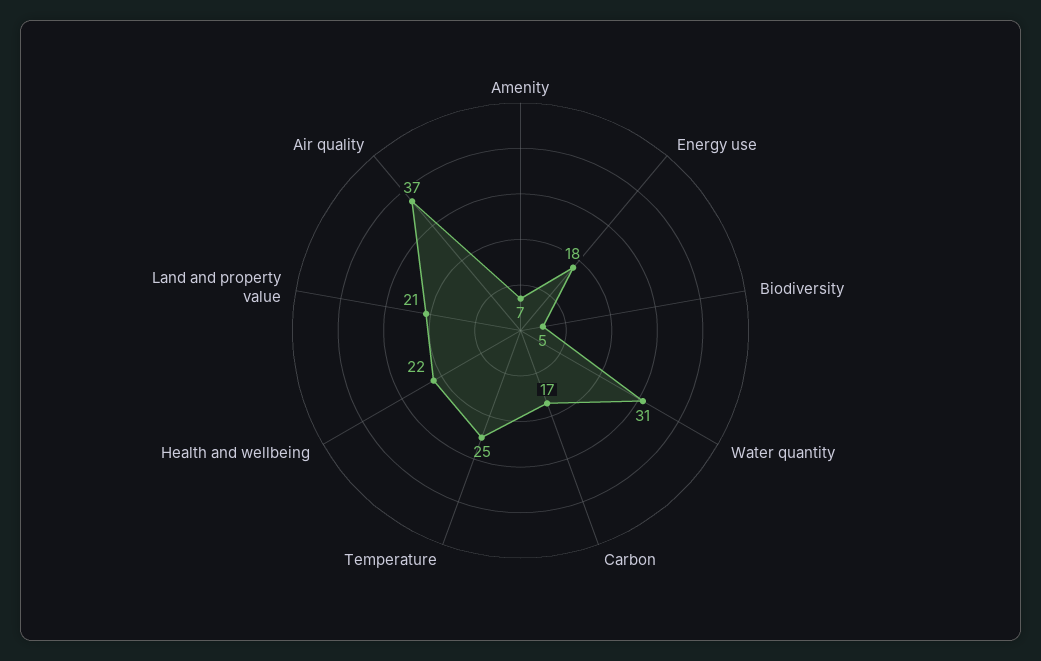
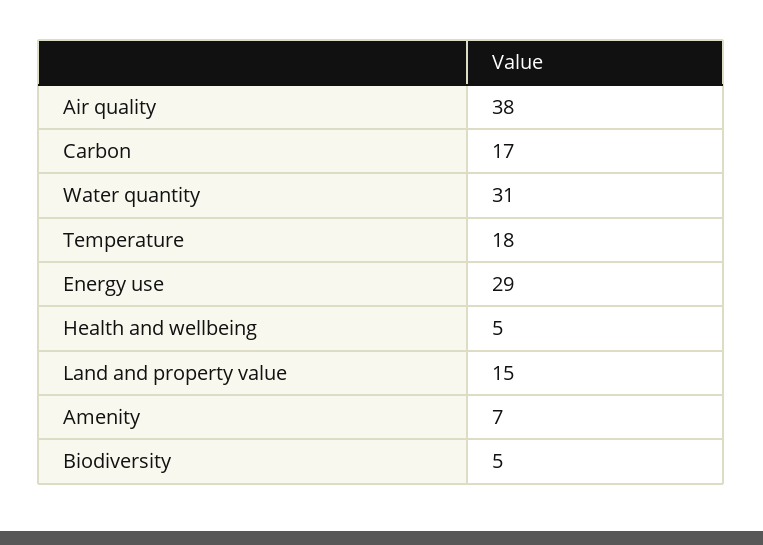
  {
    "Amenity": 7,
-   "Energy use": 18,
+   "Energy use": 29,
    "Biodiversity": 5,
    "Water quantity": 31,
    "Carbon": 17,
-   "Temperature": 25,
+   "Temperature": 18,
-   "Health and wellbeing": 22,
+   "Health and wellbeing": 5,
-   "Land and property value": 21,
+   "Land and property value": 15,
-   "Air quality": 37
+   "Air quality": 38
  }

